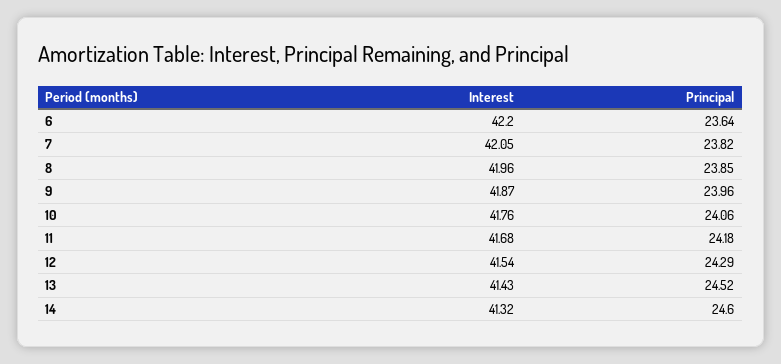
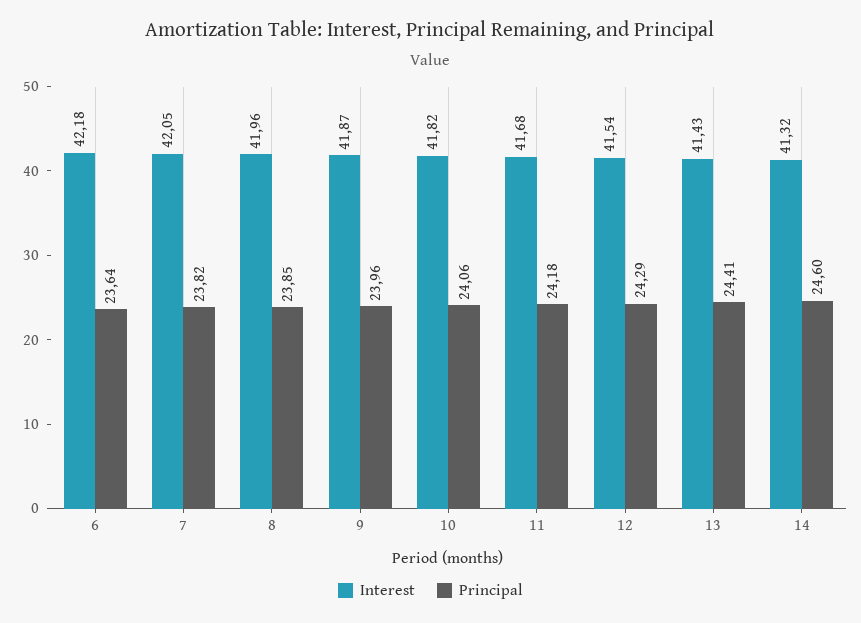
  {
    "Interest": {
-     "6": 42.2,
+     "6": 42.18,
      "7": 42.05,
      "8": 41.96,
      "9": 41.87,
-     "10": 41.76,
+     "10": 41.82,
      "11": 41.68,
      "12": 41.54,
      "13": 41.43,
      "14": 41.32
    },
    "Principal": {
      "6": 23.64,
      "7": 23.82,
      "8": 23.85,
      "9": 23.96,
      "10": 24.06,
      "11": 24.18,
      "12": 24.29,
-     "13": 24.52,
+     "13": 24.41,
      "14": 24.6
    }
  }

